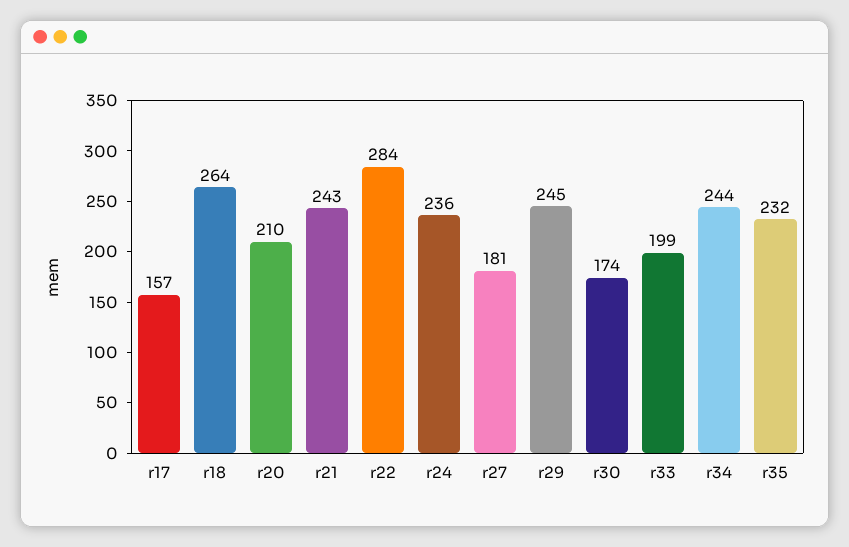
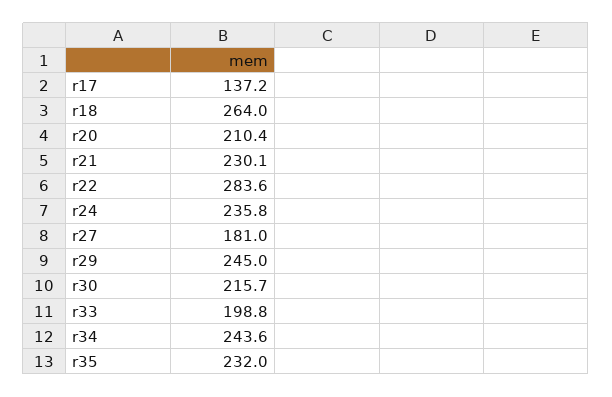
  {
-   "r17": 157,
+   "r17": 137.2,
    "r18": 264,
    "r20": 210.4,
-   "r21": 243,
+   "r21": 230.1,
    "r22": 283.6,
    "r24": 235.8,
    "r27": 181,
    "r29": 245,
-   "r30": 174,
+   "r30": 215.7,
    "r33": 198.8,
    "r34": 243.6,
    "r35": 232
  }

